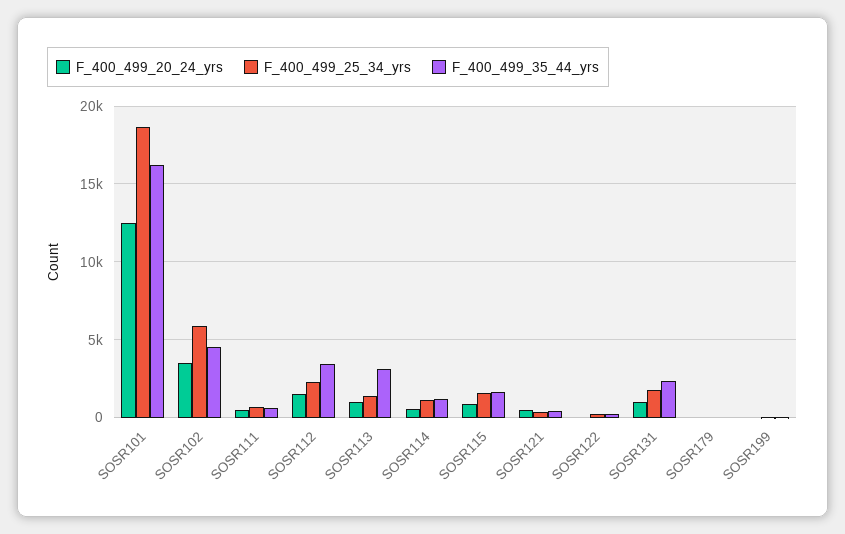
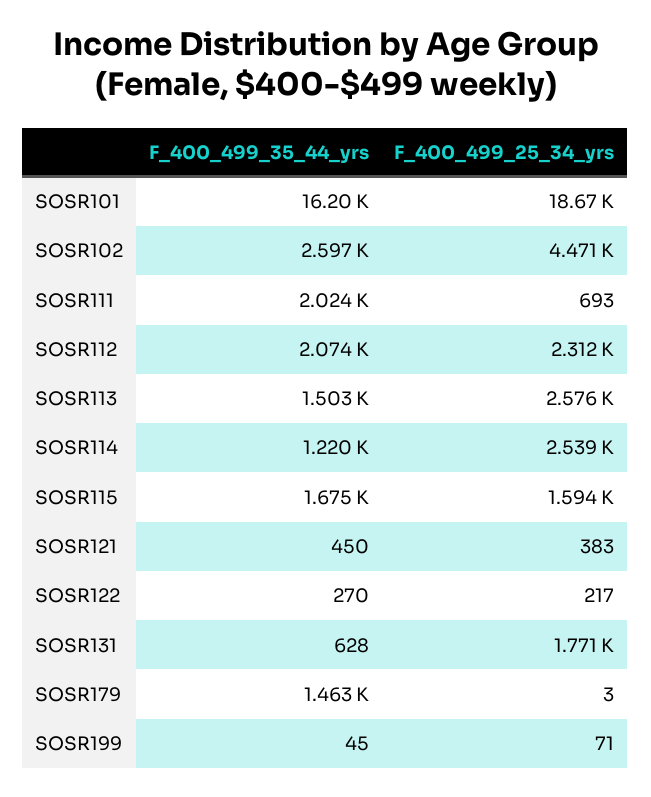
  {
-   "F_400_499_20_24_yrs": {
-     "SOSR101": 12500,
-     "SOSR102": 3500,
-     "SOSR111": 500,
-     "SOSR112": 1500,
-     "SOSR113": 1000,
-     "SOSR114": 500,
-     "SOSR115": 1000,
-     "SOSR121": 500,
-     "SOSR122": 0,
-     "SOSR131": 1000,
-     "SOSR179": 0,
-     "SOSR199": 0
-   },
    "F_400_499_25_34_yrs": {
      "SOSR101": 18670,
-     "SOSR102": 6000,
+     "SOSR102": 4471,
      "SOSR111": 693,
      "SOSR112": 2312,
-     "SOSR113": 1500,
+     "SOSR113": 2576,
-     "SOSR114": 1000,
+     "SOSR114": 2539,
      "SOSR115": 1594,
      "SOSR121": 383,
      "SOSR122": 217,
      "SOSR131": 1771,
      "SOSR179": 3,
      "SOSR199": 71
    },
    "F_400_499_35_44_yrs": {
      "SOSR101": 16200,
-     "SOSR102": 4500,
+     "SOSR102": 2597,
-     "SOSR111": 500,
+     "SOSR111": 2024,
-     "SOSR112": 3500,
+     "SOSR112": 2074,
-     "SOSR113": 3000,
+     "SOSR113": 1503,
      "SOSR114": 1220,
      "SOSR115": 1675,
      "SOSR121": 450,
      "SOSR122": 270,
-     "SOSR131": 2500,
+     "SOSR131": 628,
-     "SOSR179": 0,
+     "SOSR179": 1463,
      "SOSR199": 45
    }
  }

